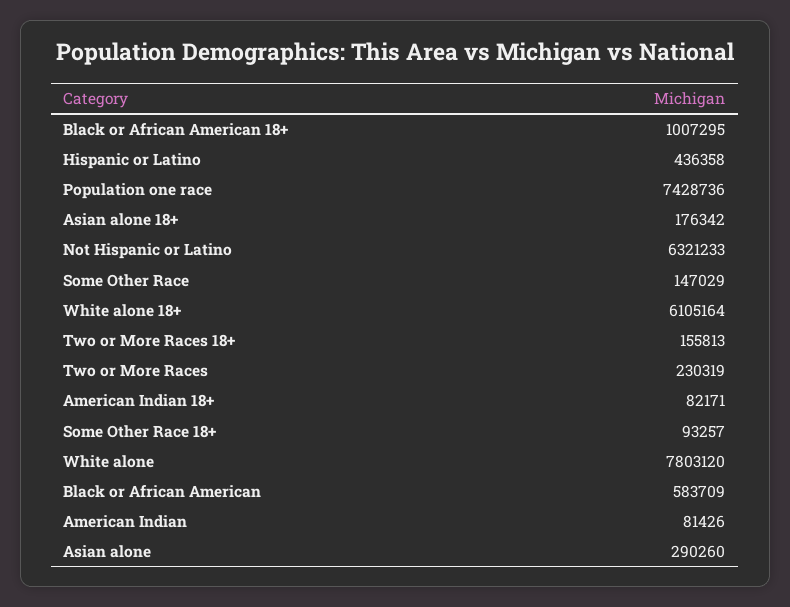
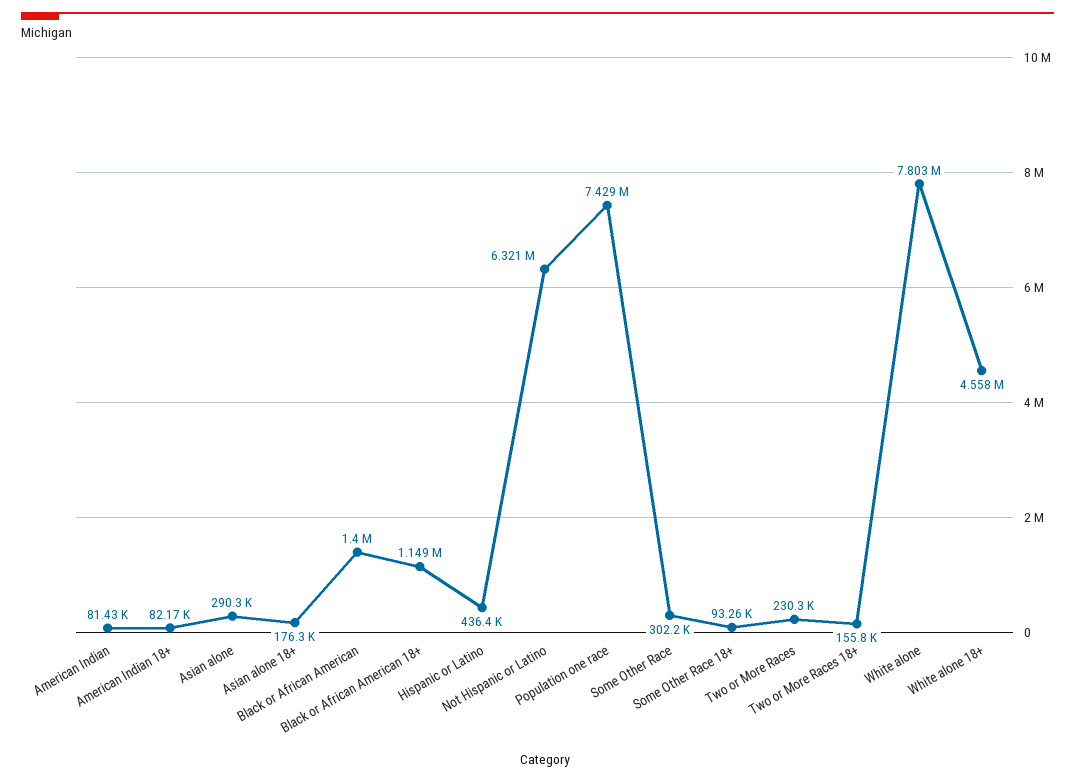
  {
-   "Black or African American 18+": 1007295,
+   "Black or African American 18+": 1149000,
    "Hispanic or Latino": 436358,
    "Population one race": 7428736,
    "Asian alone 18+": 176342,
    "Not Hispanic or Latino": 6321233,
-   "Some Other Race": 147029,
+   "Some Other Race": 302200,
-   "White alone 18+": 6105164,
+   "White alone 18+": 4558000,
    "Two or More Races 18+": 155813,
    "Two or More Races": 230319,
    "American Indian 18+": 82171,
    "Some Other Race 18+": 93257,
    "White alone": 7803120,
-   "Black or African American": 583709,
+   "Black or African American": 1400000,
    "American Indian": 81426,
    "Asian alone": 290260
  }

